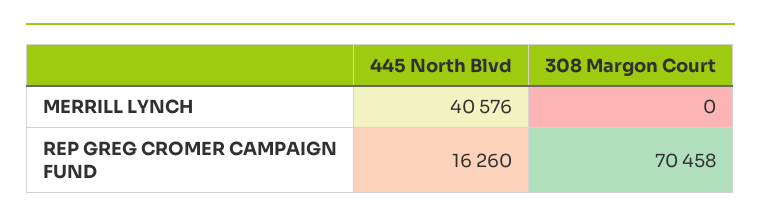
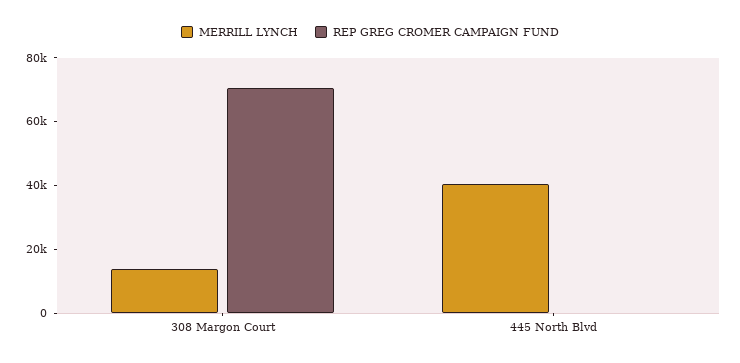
  {
    "MERRILL LYNCH": {
      "445 North Blvd": 40576,
-     "308 Margon Court": 0
+     "308 Margon Court": 15000
    },
    "REP GREG CROMER CAMPAIGN FUND": {
-     "445 North Blvd": 16260,
+     "445 North Blvd": 0,
      "308 Margon Court": 70458
    }
  }

